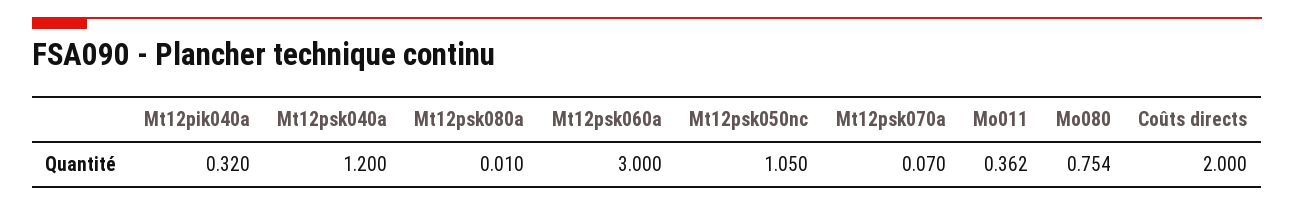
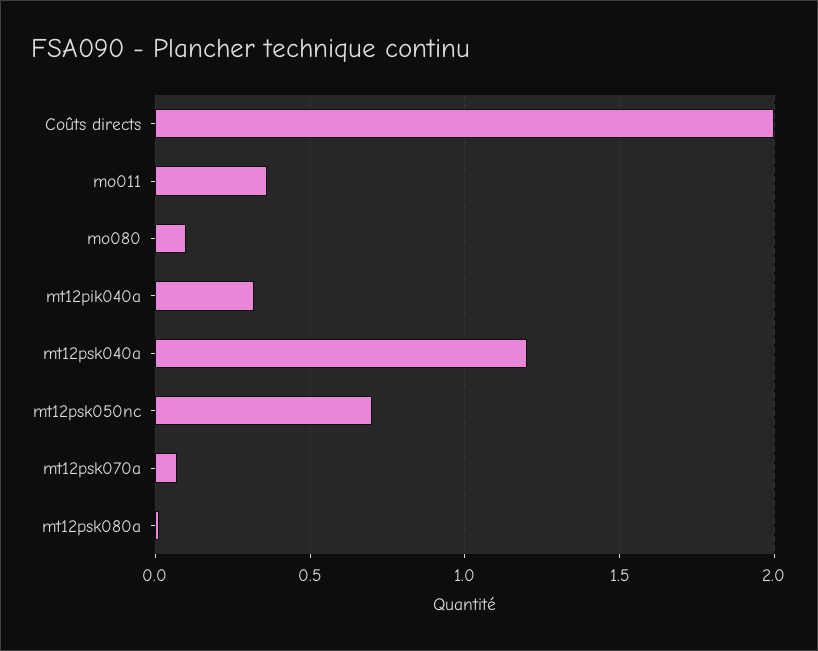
  {
    "Mt12pik040a": 0.32,
    "Mt12psk040a": 1.2,
    "Mt12psk080a": 0.01,
-   "Mt12psk060a": 3,
-   "Mt12psk050nc": 1.05,
+   "Mt12psk050nc": 0.7,
    "Mt12psk070a": 0.07,
    "Mo011": 0.362,
-   "Mo080": 0.754,
+   "Mo080": 0.1,
    "Coûts directs": 2
  }

